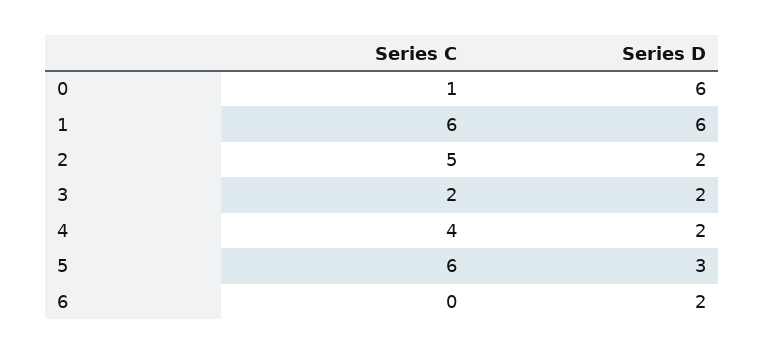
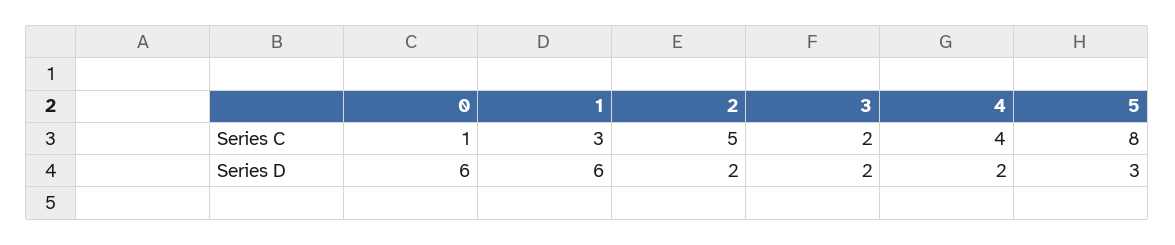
  {
    "Series C": {
      "0": 1,
-     "1": 6,
+     "1": 3,
      "2": 5,
      "3": 2,
      "4": 4,
-     "5": 6,
+     "5": 8
-     "6": 0
    },
    "Series D": {
      "0": 6,
      "1": 6,
      "2": 2,
      "3": 2,
      "4": 2,
-     "5": 3,
+     "5": 3
-     "6": 2
    }
  }

